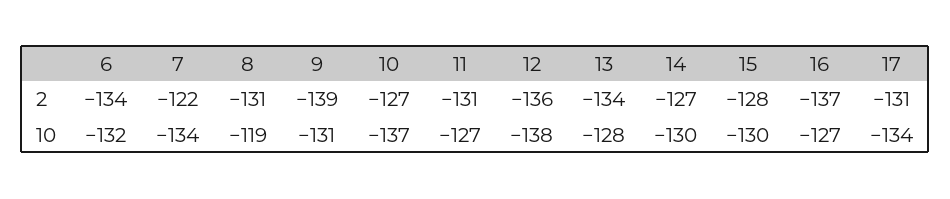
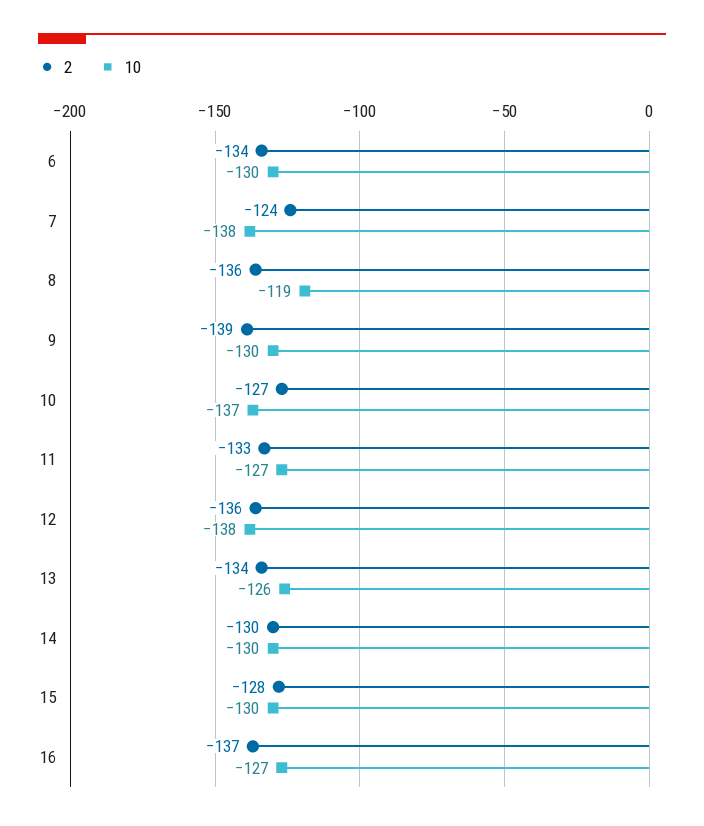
  {
    "2": {
      "6": -134,
-     "7": -122,
+     "7": -124,
-     "8": -131,
+     "8": -136,
      "9": -139,
      "10": -127,
-     "11": -131,
+     "11": -133,
      "12": -136,
      "13": -134,
-     "14": -127,
+     "14": -130,
      "15": -128,
-     "16": -137,
+     "16": -137
-     "17": -131
    },
    "10": {
-     "6": -132,
+     "6": -130,
-     "7": -134,
+     "7": -138,
      "8": -119,
-     "9": -131,
+     "9": -130,
      "10": -137,
      "11": -127,
      "12": -138,
-     "13": -128,
+     "13": -126,
      "14": -130,
      "15": -130,
-     "16": -127,
+     "16": -127
-     "17": -134
    }
  }

